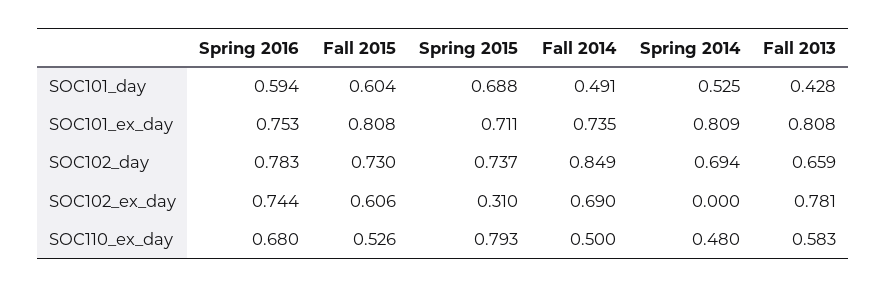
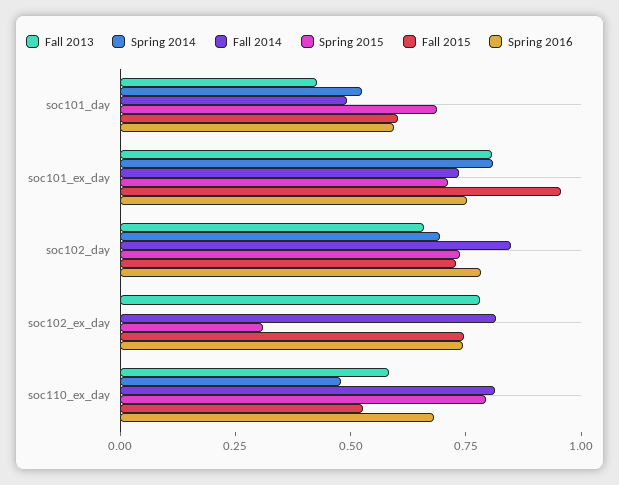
  {
    "Spring 2016": {
      "SOC101_day": 0.594,
      "SOC101_ex_day": 0.753,
      "SOC102_day": 0.783,
      "SOC102_ex_day": 0.744,
      "SOC110_ex_day": 0.68
    },
    "Fall 2015": {
      "SOC101_day": 0.604,
-     "SOC101_ex_day": 0.808,
+     "SOC101_ex_day": 0.95,
      "SOC102_day": 0.73,
-     "SOC102_ex_day": 0.606,
+     "SOC102_ex_day": 0.75,
      "SOC110_ex_day": 0.526
    },
    "Spring 2015": {
      "SOC101_day": 0.688,
      "SOC101_ex_day": 0.711,
      "SOC102_day": 0.737,
      "SOC102_ex_day": 0.31,
      "SOC110_ex_day": 0.793
    },
    "Fall 2014": {
      "SOC101_day": 0.491,
      "SOC101_ex_day": 0.735,
      "SOC102_day": 0.849,
-     "SOC102_ex_day": 0.69,
+     "SOC102_ex_day": 0.8,
-     "SOC110_ex_day": 0.5
+     "SOC110_ex_day": 0.8
    },
    "Spring 2014": {
      "SOC101_day": 0.525,
      "SOC101_ex_day": 0.809,
      "SOC102_day": 0.694,
      "SOC102_ex_day": 0,
      "SOC110_ex_day": 0.48
    },
    "Fall 2013": {
      "SOC101_day": 0.428,
      "SOC101_ex_day": 0.808,
      "SOC102_day": 0.659,
      "SOC102_ex_day": 0.781,
      "SOC110_ex_day": 0.583
    }
  }

